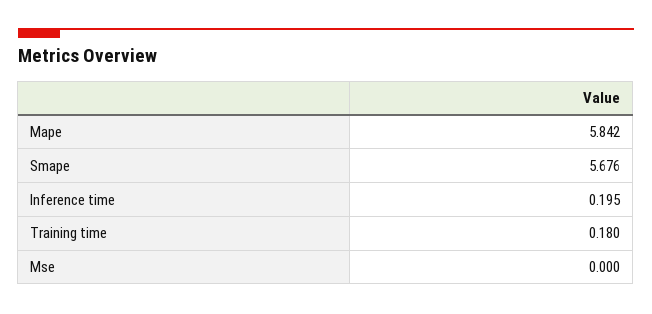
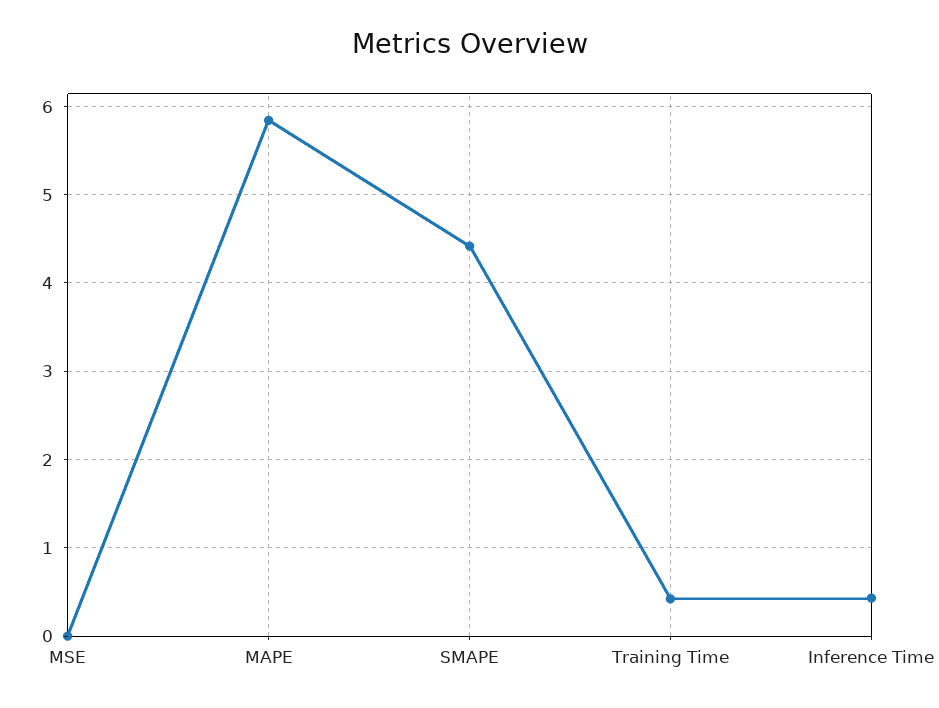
  {
    "Mape": 5.842,
-   "Smape": 5.676,
+   "Smape": 4.4,
-   "Inference time": 0.195,
+   "Inference time": 0.4,
-   "Training time": 0.18,
+   "Training time": 0.4,
    "Mse": 0
  }

